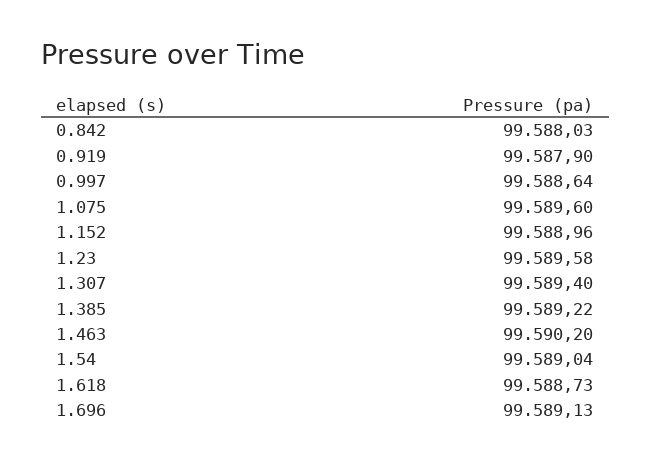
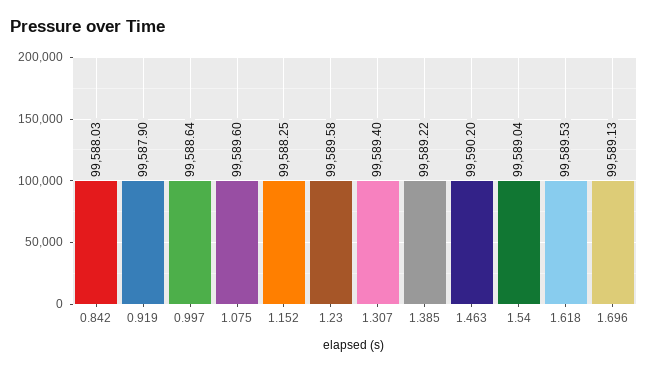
  {
    "0.842": 99588.03,
    "0.919": 99587.9,
    "0.997": 99588.64,
    "1.075": 99589.6,
-   "1.152": 99588.96,
+   "1.152": 99588.25,
    "1.23": 99589.58,
    "1.307": 99589.4,
    "1.385": 99589.22,
    "1.463": 99590.2,
    "1.54": 99589.04,
-   "1.618": 99588.73,
+   "1.618": 99589.53,
    "1.696": 99589.13
  }

